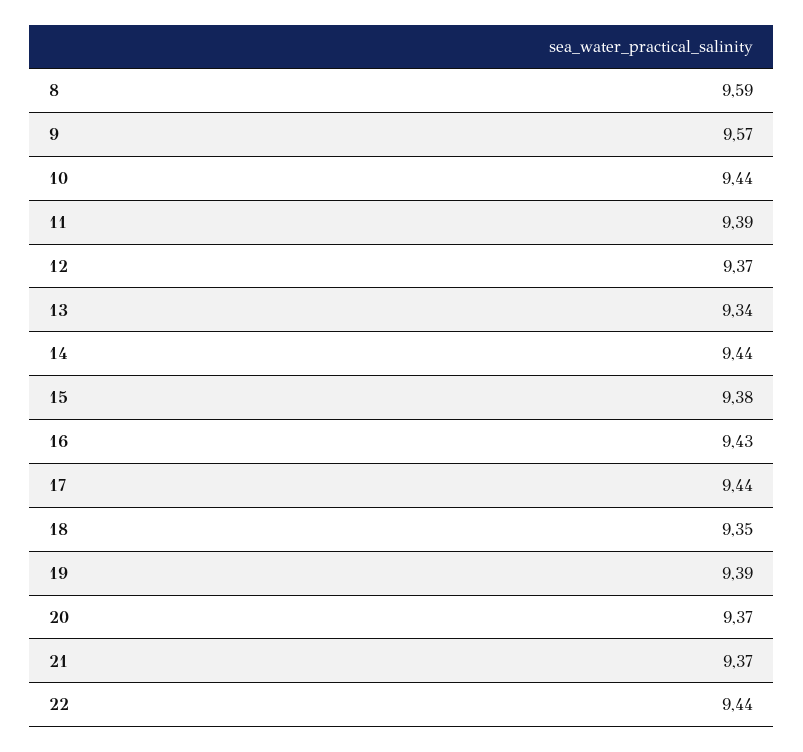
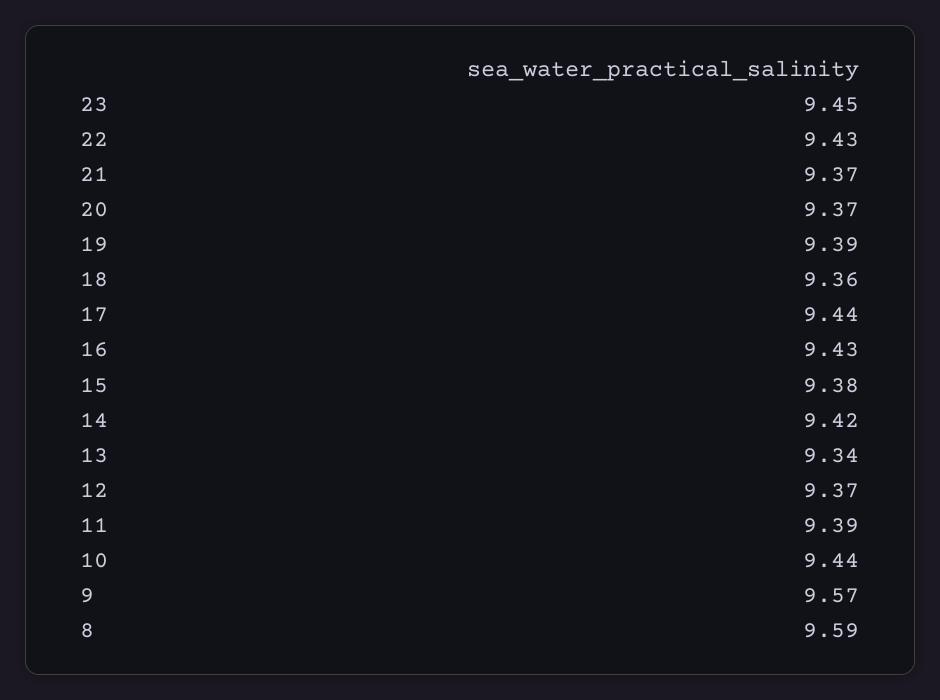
  {
    "8": 9.59,
    "9": 9.57,
    "10": 9.44,
    "11": 9.39,
    "12": 9.37,
    "13": 9.34,
-   "14": 9.44,
+   "14": 9.42,
    "15": 9.38,
    "16": 9.43,
    "17": 9.44,
-   "18": 9.35,
+   "18": 9.36,
    "19": 9.39,
    "20": 9.37,
    "21": 9.37,
-   "22": 9.44
+   "22": 9.43,
+   "23": 9.45
  }

